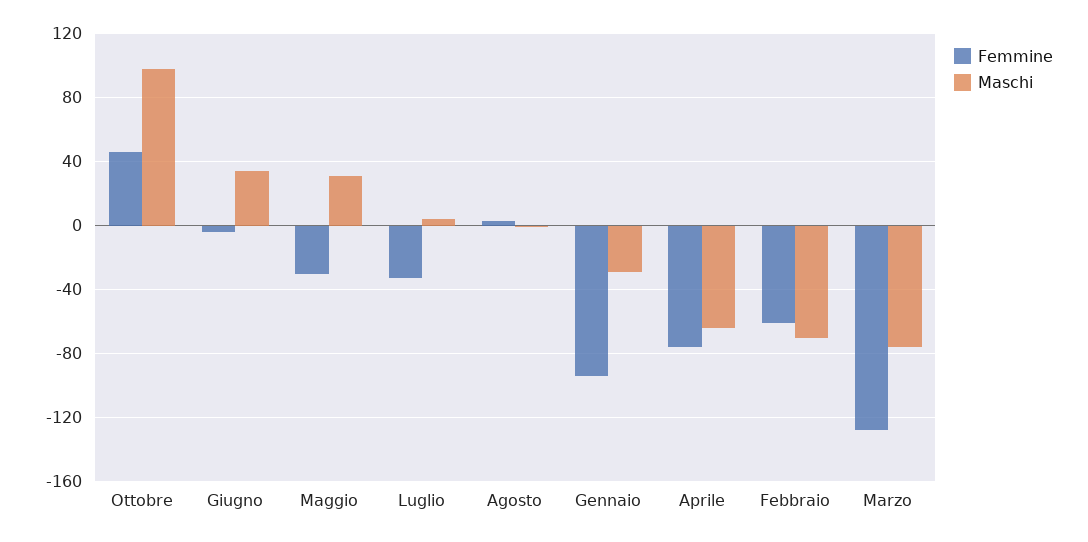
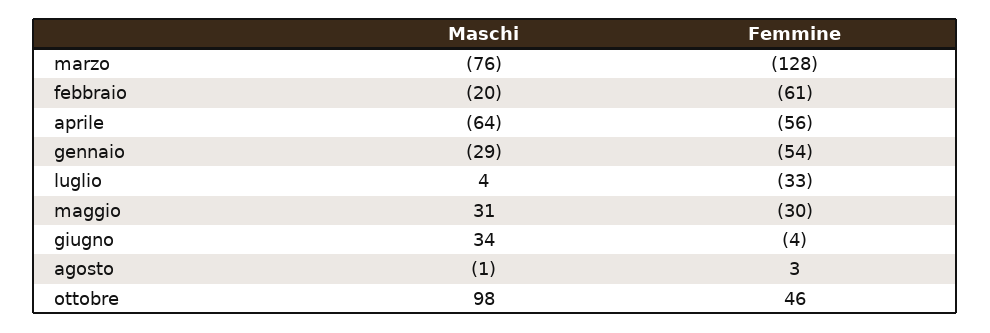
  {
    "Femmine": {
      "Ottobre": 46,
      "Giugno": -4,
      "Maggio": -30,
      "Luglio": -33,
      "Agosto": 3,
-     "Gennaio": -95,
+     "Gennaio": -54,
-     "Aprile": -75,
+     "Aprile": -56,
      "Febbraio": -61,
      "Marzo": -128
    },
    "Maschi": {
      "Ottobre": 98,
      "Giugno": 34,
      "Maggio": 31,
      "Luglio": 4,
      "Agosto": -1,
      "Gennaio": -29,
      "Aprile": -64,
-     "Febbraio": -70,
+     "Febbraio": -20,
      "Marzo": -76
    }
  }

